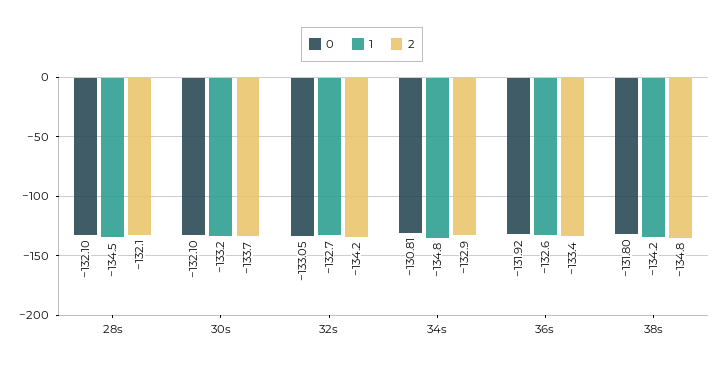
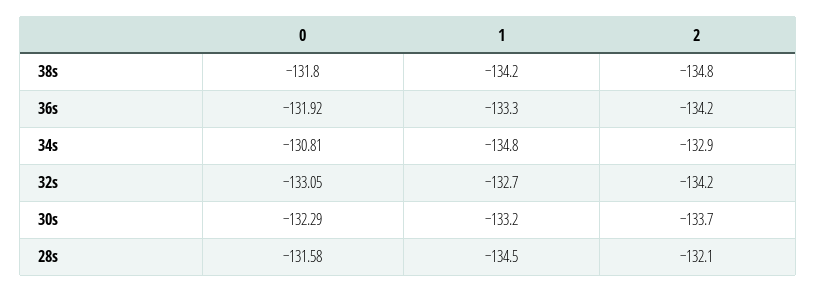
  {
    "0": {
-     "28s": -132.1,
+     "28s": -131.58,
-     "30s": -132.1,
+     "30s": -132.29,
      "32s": -133.05,
      "34s": -130.81,
      "36s": -131.92,
      "38s": -131.8
    },
    "1": {
      "28s": -134.5,
      "30s": -133.2,
      "32s": -132.7,
      "34s": -134.8,
-     "36s": -132.6,
+     "36s": -133.3,
      "38s": -134.2
    },
    "2": {
      "28s": -132.1,
      "30s": -133.7,
      "32s": -134.2,
      "34s": -132.9,
-     "36s": -133.4,
+     "36s": -134.2,
      "38s": -134.8
    }
  }

